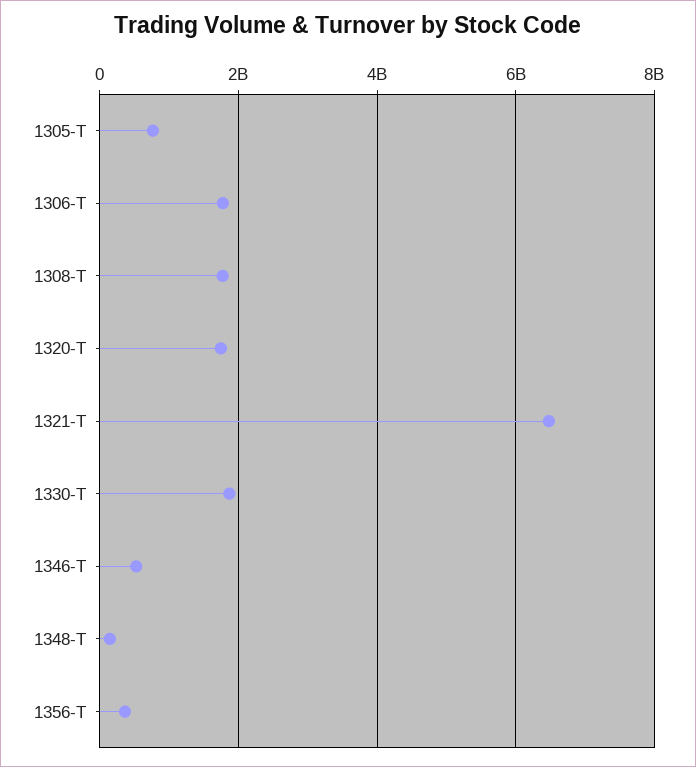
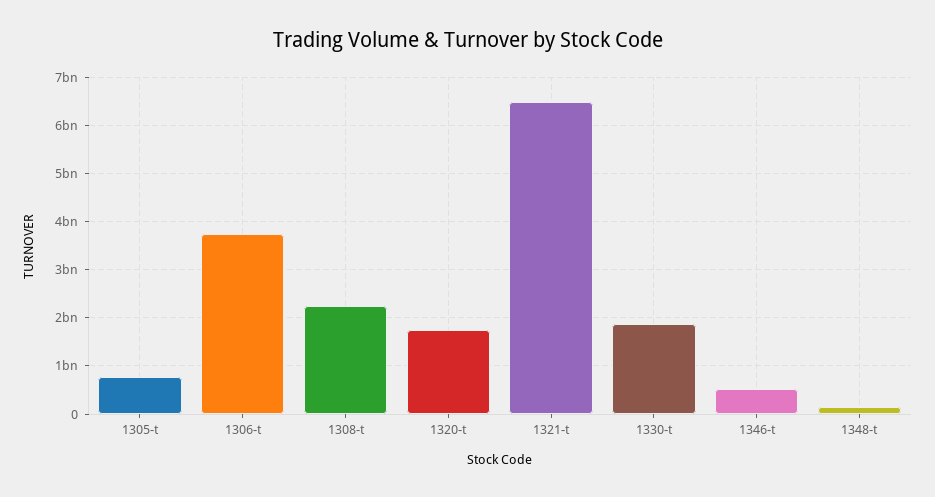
  {
    "1305-T": 800000000,
-   "1306-T": 1800000000,
+   "1306-T": 3800000000,
-   "1308-T": 1800000000,
+   "1308-T": 2200000000,
    "1320-T": 1800000000,
    "1321-T": 6400000000,
    "1330-T": 1800000000,
    "1346-T": 600000000,
-   "1348-T": 200000000,
+   "1348-T": 200000000
-   "1356-T": 400000000
  }

